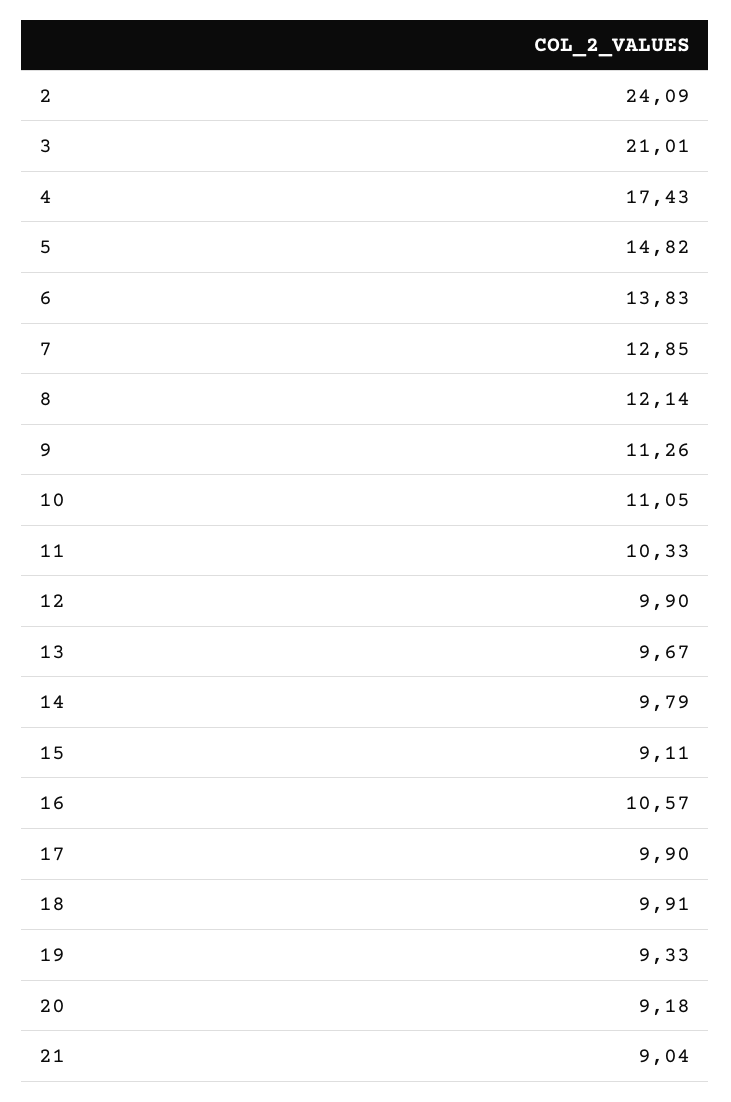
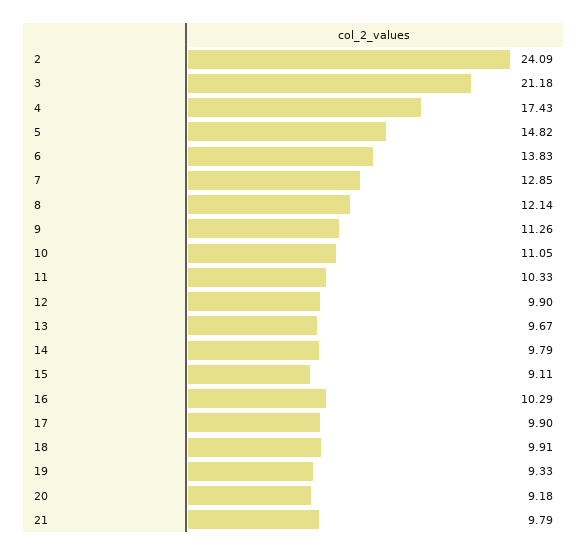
  {
    "2": 24.09,
-   "3": 21.01,
+   "3": 21.18,
    "4": 17.43,
    "5": 14.82,
    "6": 13.83,
    "7": 12.85,
    "8": 12.14,
    "9": 11.26,
    "10": 11.05,
    "11": 10.33,
    "12": 9.9,
    "13": 9.67,
    "14": 9.79,
    "15": 9.11,
-   "16": 10.57,
+   "16": 10.29,
    "17": 9.9,
    "18": 9.91,
    "19": 9.33,
    "20": 9.18,
-   "21": 9.04
+   "21": 9.79
  }

